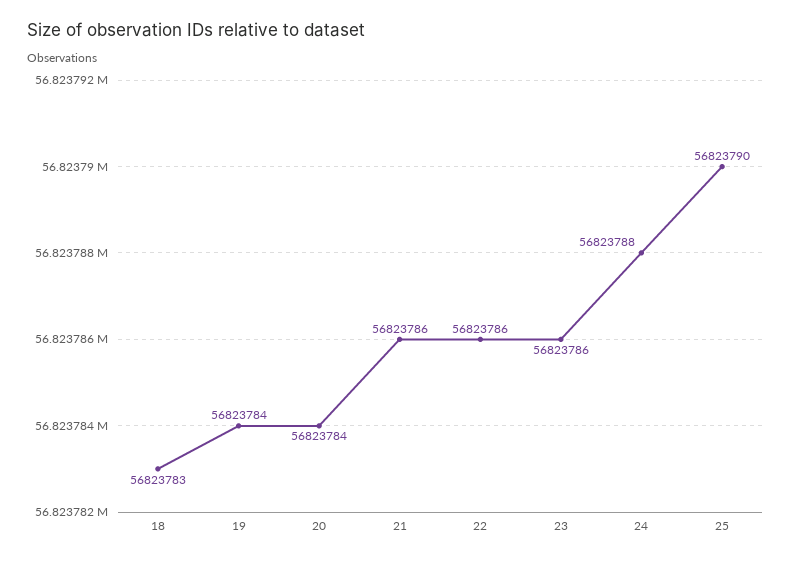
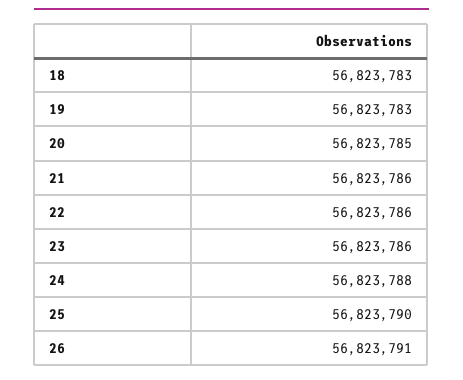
  {
    "18": 56823783,
-   "19": 56823784,
+   "19": 56823783,
-   "20": 56823784,
+   "20": 56823785,
    "21": 56823786,
    "22": 56823786,
    "23": 56823786,
    "24": 56823788,
-   "25": 56823790
+   "25": 56823790,
+   "26": 56823791
  }

